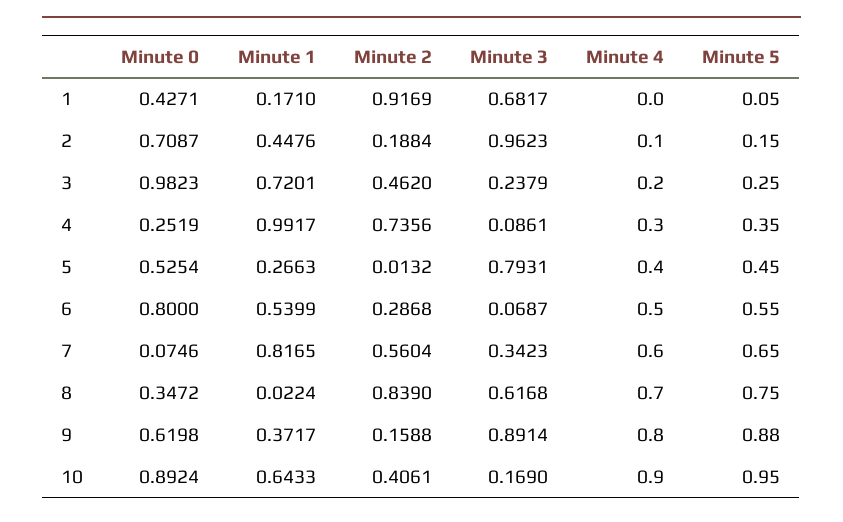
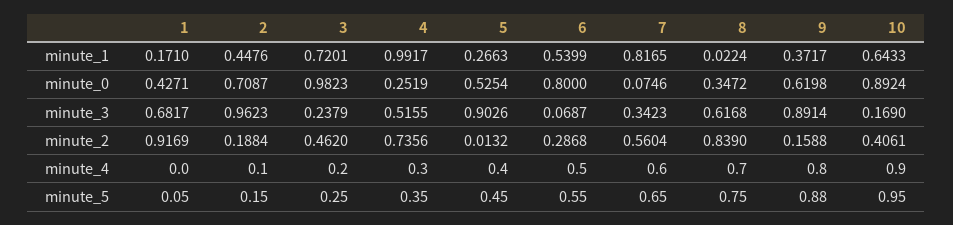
  {
    "Minute 0": {
      "1": 0.4271,
      "2": 0.7087,
      "3": 0.9823,
      "4": 0.2519,
      "5": 0.5254,
      "6": 0.8,
      "7": 0.0746,
      "8": 0.3472,
      "9": 0.6198,
      "10": 0.8924
    },
    "Minute 1": {
      "1": 0.171,
      "2": 0.4476,
      "3": 0.7201,
      "4": 0.9917,
      "5": 0.2663,
      "6": 0.5399,
      "7": 0.8165,
      "8": 0.0224,
      "9": 0.3717,
      "10": 0.6433
    },
    "Minute 2": {
      "1": 0.9169,
      "2": 0.1884,
      "3": 0.462,
      "4": 0.7356,
      "5": 0.0132,
      "6": 0.2868,
      "7": 0.5604,
      "8": 0.839,
      "9": 0.1588,
      "10": 0.4061
    },
    "Minute 3": {
      "1": 0.6817,
      "2": 0.9623,
      "3": 0.2379,
-     "4": 0.0861,
+     "4": 0.5155,
-     "5": 0.7931,
+     "5": 0.9026,
      "6": 0.0687,
      "7": 0.3423,
      "8": 0.6168,
      "9": 0.8914,
      "10": 0.169
    },
    "Minute 4": {
      "1": 0,
      "2": 0.1,
      "3": 0.2,
      "4": 0.3,
      "5": 0.4,
      "6": 0.5,
      "7": 0.6,
      "8": 0.7,
      "9": 0.8,
      "10": 0.9
    },
    "Minute 5": {
      "1": 0.05,
      "2": 0.15,
      "3": 0.25,
      "4": 0.35,
      "5": 0.45,
      "6": 0.55,
      "7": 0.65,
      "8": 0.75,
      "9": 0.88,
      "10": 0.95
    }
  }

